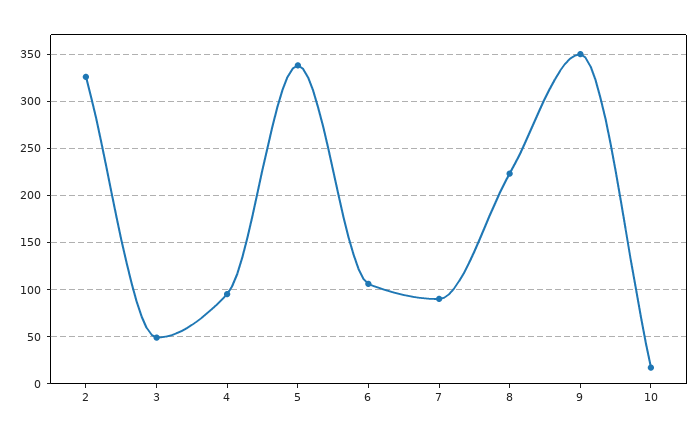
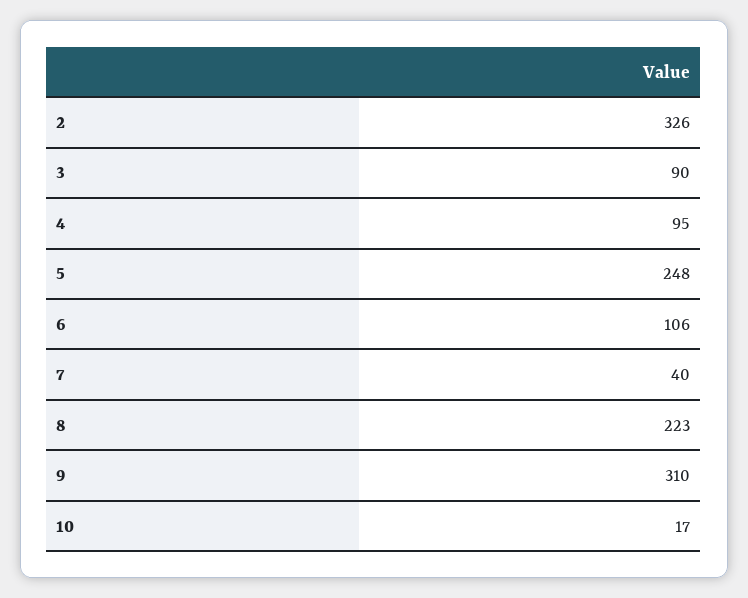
  {
    "2": 326,
-   "3": 50,
+   "3": 90,
    "4": 95,
-   "5": 340,
+   "5": 248,
    "6": 106,
-   "7": 90,
+   "7": 40,
    "8": 223,
-   "9": 350,
+   "9": 310,
    "10": 17
  }

